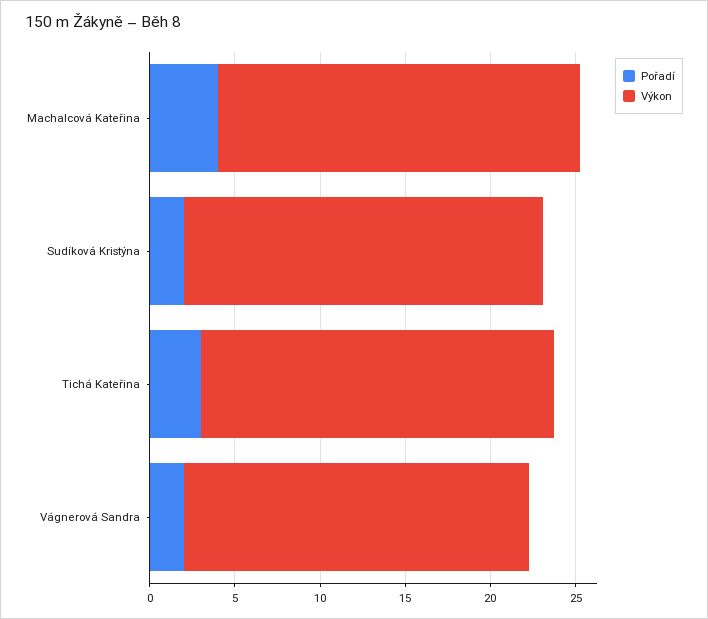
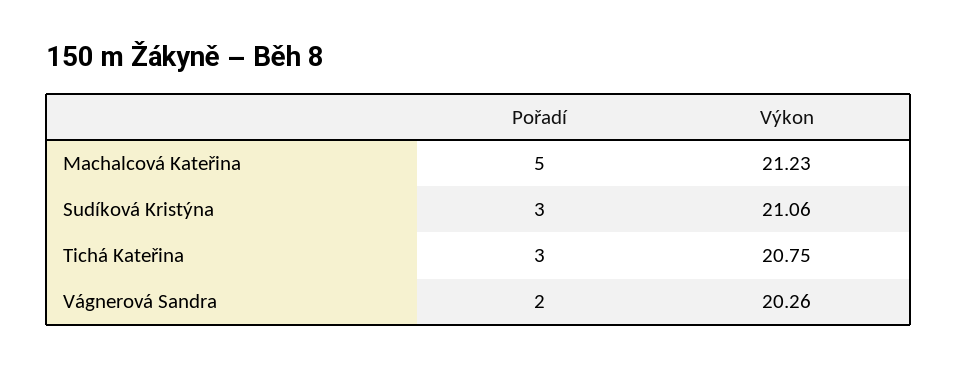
  {
    "Pořadí": {
-     "Machalcová Kateřina": 4,
+     "Machalcová Kateřina": 5,
-     "Sudíková Kristýna": 2,
+     "Sudíková Kristýna": 3,
      "Tichá Kateřina": 3,
      "Vágnerová Sandra": 2
    },
    "Výkon": {
      "Machalcová Kateřina": 21.23,
      "Sudíková Kristýna": 21.06,
      "Tichá Kateřina": 20.75,
      "Vágnerová Sandra": 20.26
    }
  }

